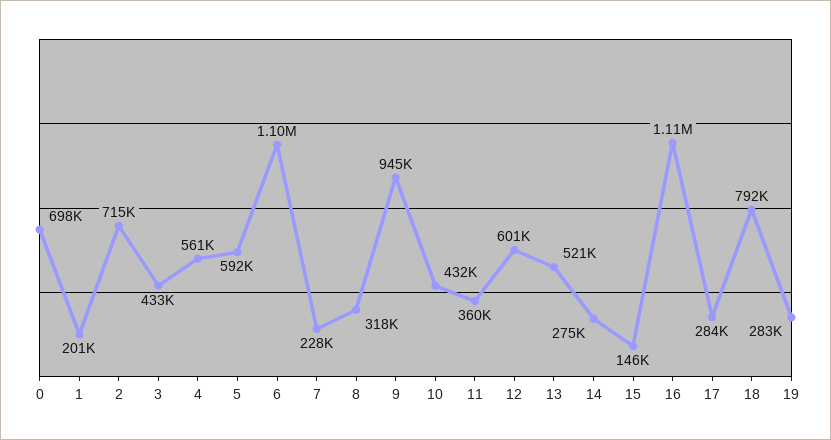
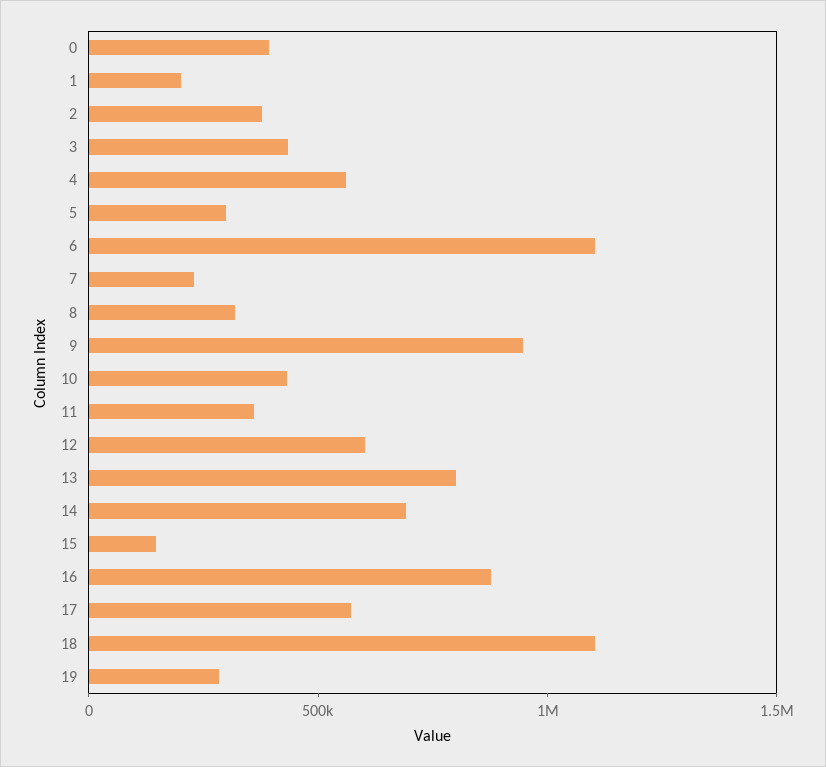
  {
-   "0": 698000,
+   "0": 400000,
    "1": 201000,
-   "2": 715000,
+   "2": 400000,
    "3": 433000,
    "4": 561000,
-   "5": 592000,
+   "5": 300000,
    "6": 1100000,
    "7": 228000,
    "8": 318000,
    "9": 945000,
    "10": 432000,
    "11": 360000,
    "12": 601000,
-   "13": 521000,
+   "13": 800000,
-   "14": 275000,
+   "14": 700000,
    "15": 146000,
-   "16": 1110000,
+   "16": 900000,
-   "17": 284000,
+   "17": 600000,
-   "18": 792000,
+   "18": 1100000,
    "19": 283000
  }

